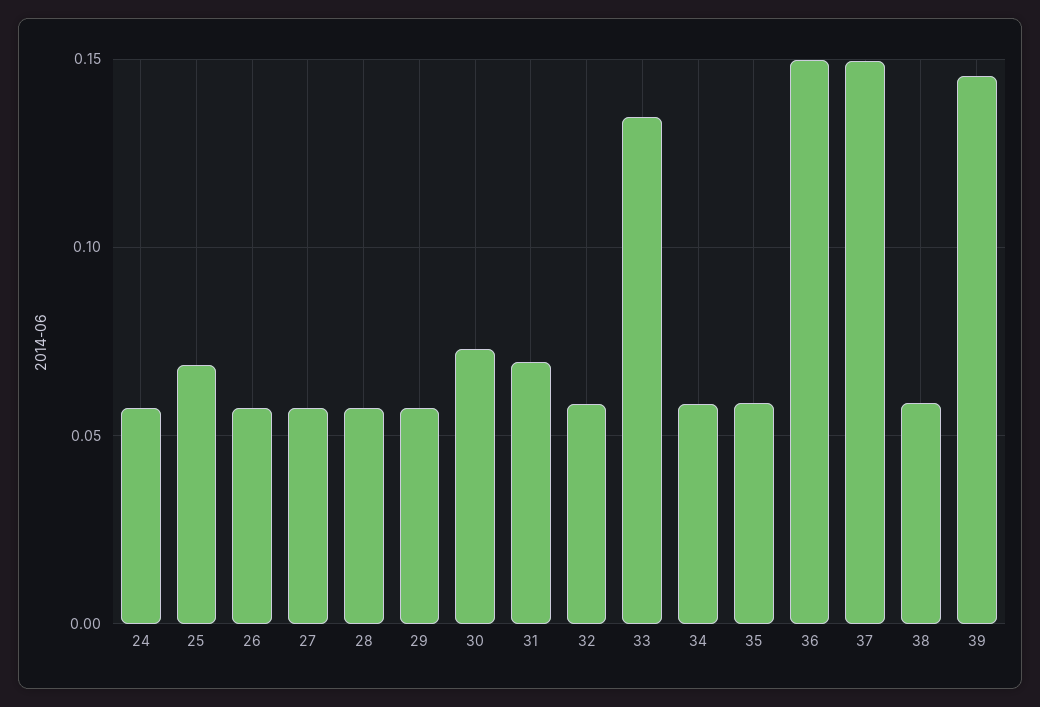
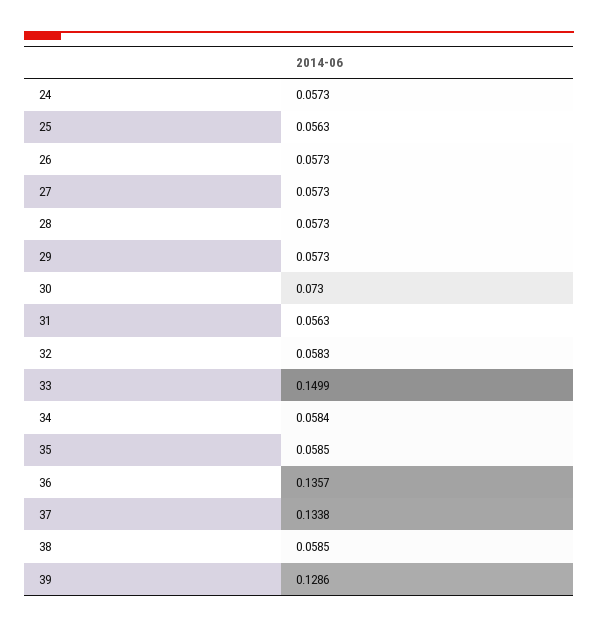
  {
    "24": 0.0573,
-   "25": 0.07,
+   "25": 0.0563,
    "26": 0.0573,
    "27": 0.0573,
    "28": 0.0573,
    "29": 0.0573,
    "30": 0.073,
-   "31": 0.07,
+   "31": 0.0563,
    "32": 0.0583,
-   "33": 0.135,
+   "33": 0.1499,
    "34": 0.0584,
    "35": 0.0585,
-   "36": 0.15,
+   "36": 0.1357,
-   "37": 0.15,
+   "37": 0.1338,
    "38": 0.0585,
-   "39": 0.145
+   "39": 0.1286
  }

